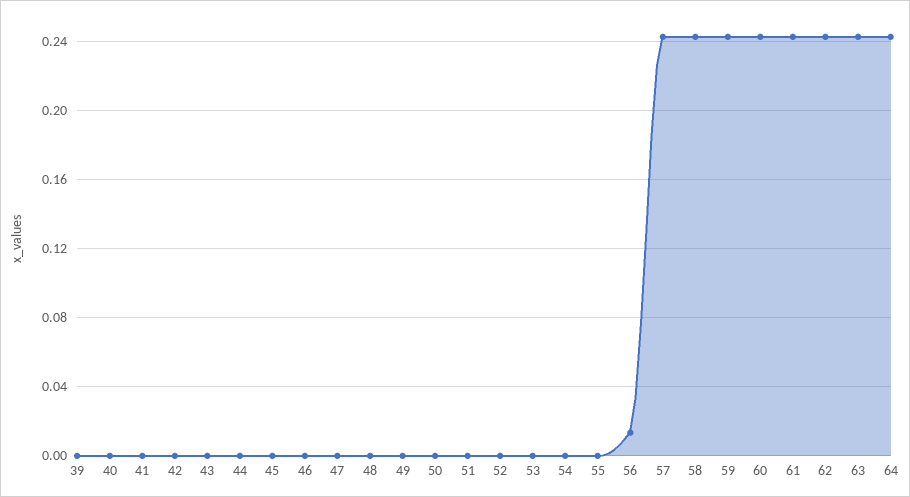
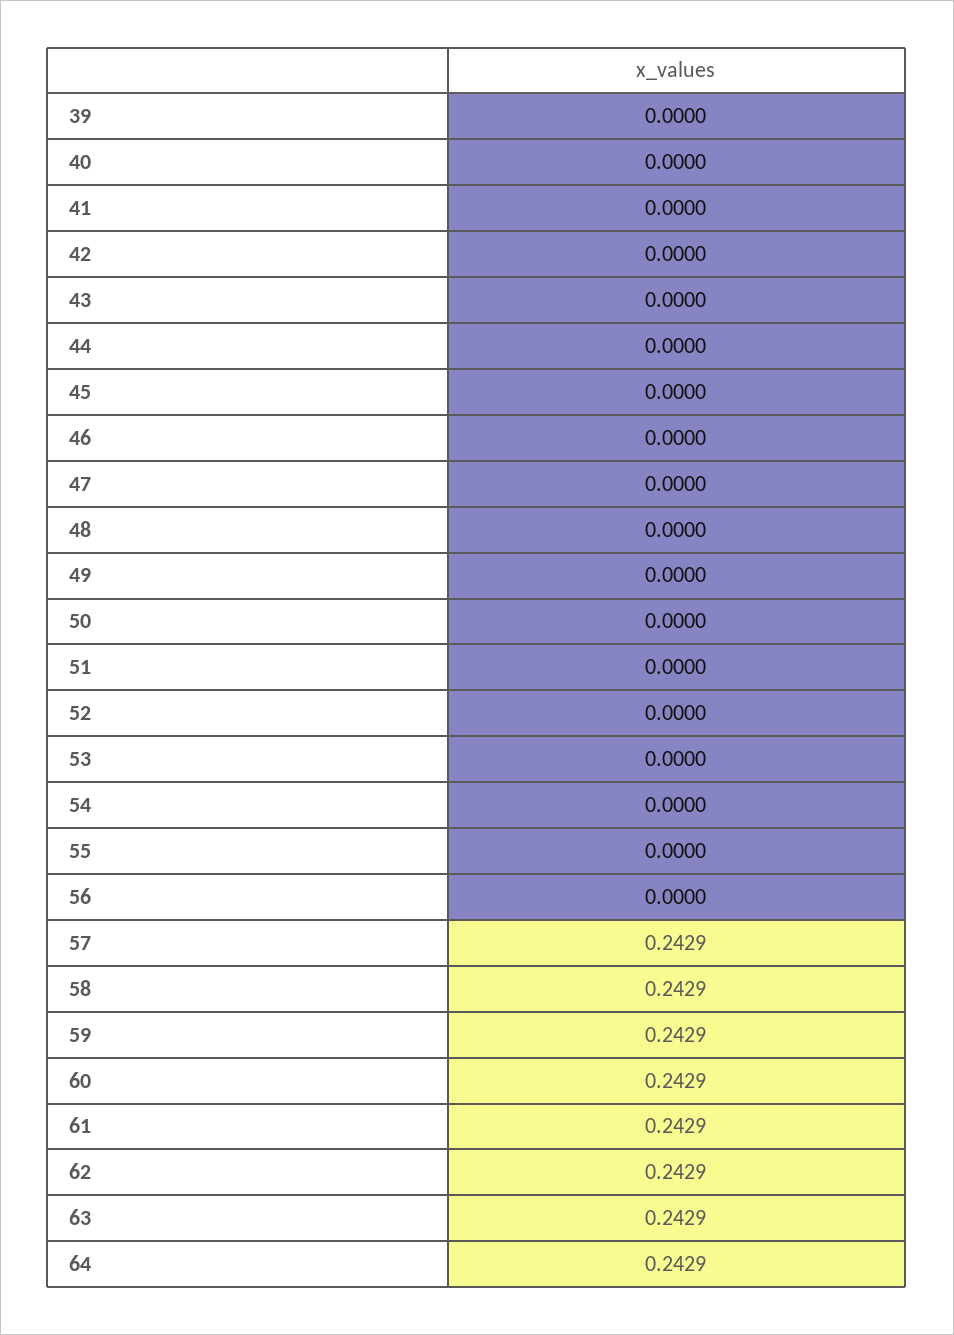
  {
    "39": 0,
    "40": 0,
    "41": 0,
    "42": 0,
    "43": 0,
    "44": 0,
    "45": 0,
    "46": 0,
    "47": 0,
    "48": 0,
    "49": 0,
    "50": 0,
    "51": 0,
    "52": 0,
    "53": 0,
    "54": 0,
    "55": 0,
-   "56": 0.015,
+   "56": 0,
    "57": 0.2429,
    "58": 0.2429,
    "59": 0.2429,
    "60": 0.2429,
    "61": 0.2429,
    "62": 0.2429,
    "63": 0.2429,
    "64": 0.2429
  }

